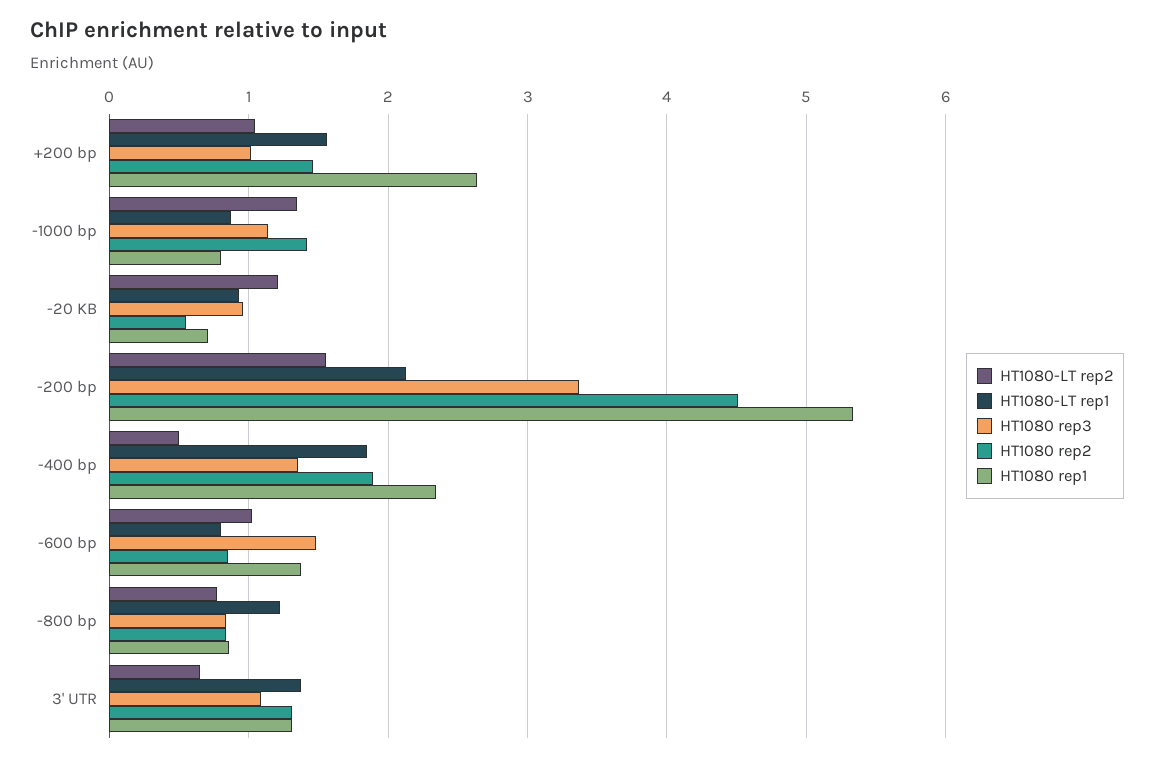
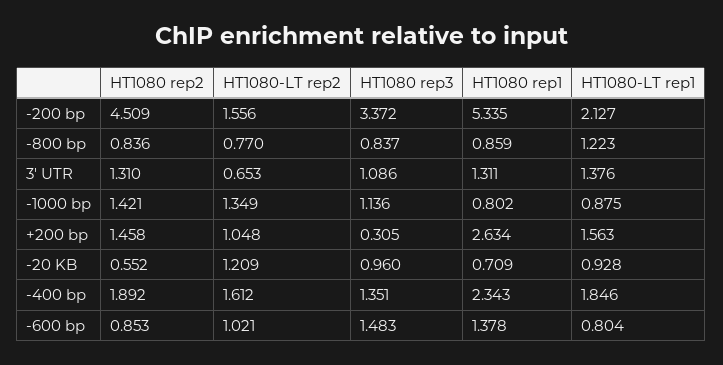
  {
    "HT1080-LT rep2": {
      "+200 bp": 1.048,
      "-1000 bp": 1.349,
      "-20 KB": 1.209,
      "-200 bp": 1.556,
-     "-400 bp": 0.5,
+     "-400 bp": 1.612,
      "-600 bp": 1.021,
      "-800 bp": 0.77,
      "3' UTR": 0.653
    },
    "HT1080-LT rep1": {
      "+200 bp": 1.563,
      "-1000 bp": 0.875,
      "-20 KB": 0.928,
      "-200 bp": 2.127,
      "-400 bp": 1.846,
      "-600 bp": 0.804,
      "-800 bp": 1.223,
      "3' UTR": 1.376
    },
    "HT1080 rep3": {
-     "+200 bp": 1,
+     "+200 bp": 0.305,
      "-1000 bp": 1.136,
      "-20 KB": 0.96,
      "-200 bp": 3.372,
      "-400 bp": 1.351,
      "-600 bp": 1.483,
      "-800 bp": 0.837,
      "3' UTR": 1.086
    },
    "HT1080 rep2": {
      "+200 bp": 1.458,
      "-1000 bp": 1.421,
      "-20 KB": 0.552,
      "-200 bp": 4.509,
      "-400 bp": 1.892,
      "-600 bp": 0.853,
      "-800 bp": 0.836,
      "3' UTR": 1.31
    },
    "HT1080 rep1": {
      "+200 bp": 2.634,
      "-1000 bp": 0.802,
      "-20 KB": 0.709,
      "-200 bp": 5.335,
      "-400 bp": 2.343,
      "-600 bp": 1.378,
      "-800 bp": 0.859,
      "3' UTR": 1.311
    }
  }

